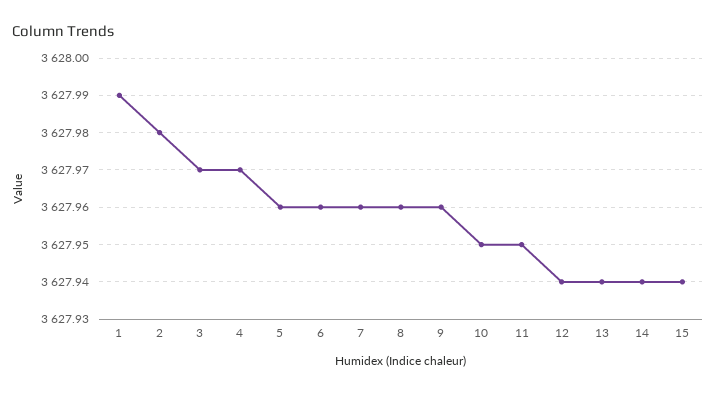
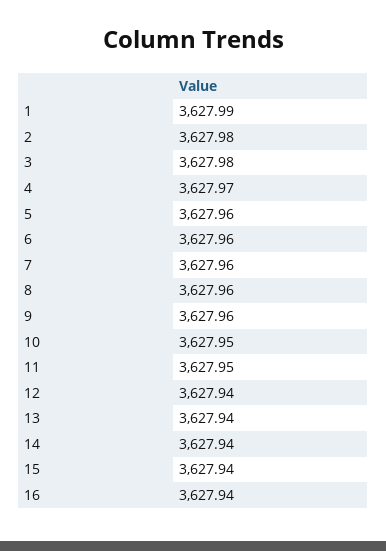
  {
    "1": 3627.99,
    "2": 3627.98,
-   "3": 3627.97,
+   "3": 3627.98,
    "4": 3627.97,
    "5": 3627.96,
    "6": 3627.96,
    "7": 3627.96,
    "8": 3627.96,
    "9": 3627.96,
    "10": 3627.95,
    "11": 3627.95,
    "12": 3627.94,
    "13": 3627.94,
    "14": 3627.94,
-   "15": 3627.94
+   "15": 3627.94,
+   "16": 3627.94
  }

